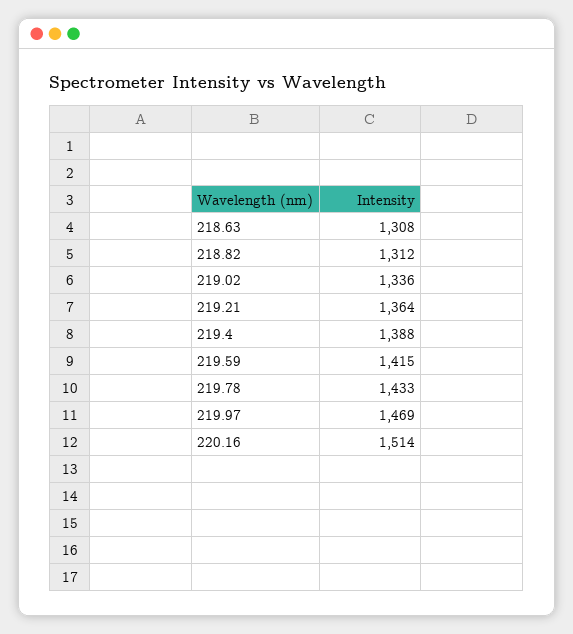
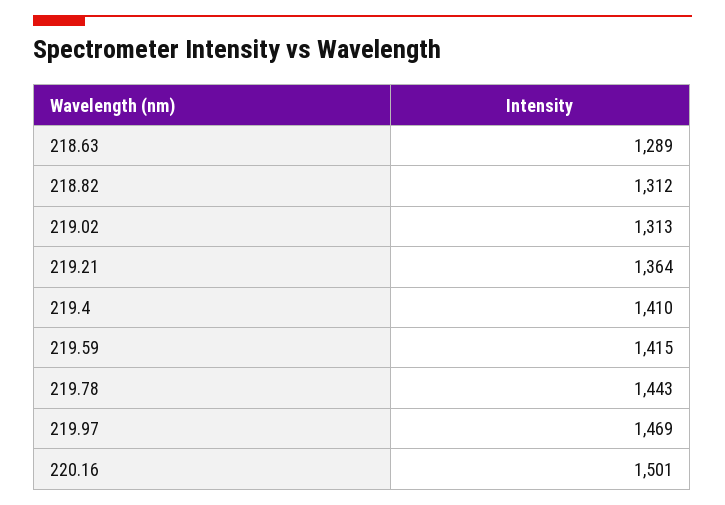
  {
-   "218.63": 1308,
+   "218.63": 1289,
    "218.82": 1312,
-   "219.02": 1336,
+   "219.02": 1313,
    "219.21": 1364,
-   "219.4": 1388,
+   "219.4": 1410,
    "219.59": 1415,
-   "219.78": 1433,
+   "219.78": 1443,
    "219.97": 1469,
-   "220.16": 1514
+   "220.16": 1501
  }

